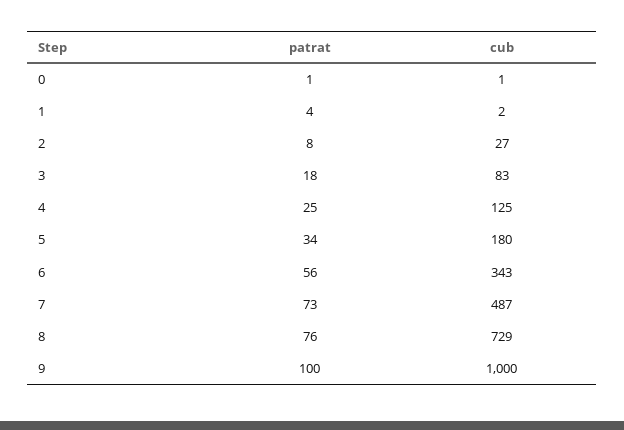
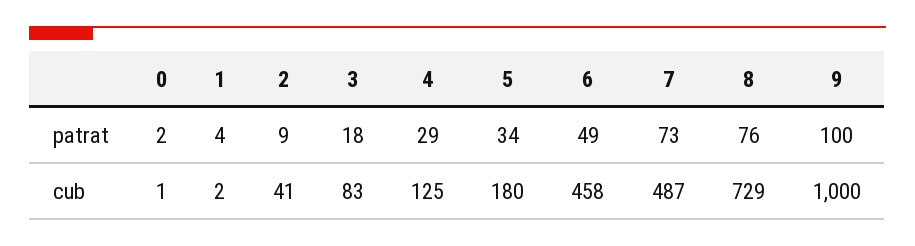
  {
    "patrat": {
-     "0": 1,
+     "0": 2,
      "1": 4,
-     "2": 8,
+     "2": 9,
      "3": 18,
-     "4": 25,
+     "4": 29,
      "5": 34,
-     "6": 56,
+     "6": 49,
      "7": 73,
      "8": 76,
      "9": 100
    },
    "cub": {
      "0": 1,
      "1": 2,
-     "2": 27,
+     "2": 41,
      "3": 83,
      "4": 125,
      "5": 180,
-     "6": 343,
+     "6": 458,
      "7": 487,
      "8": 729,
      "9": 1000
    }
  }

